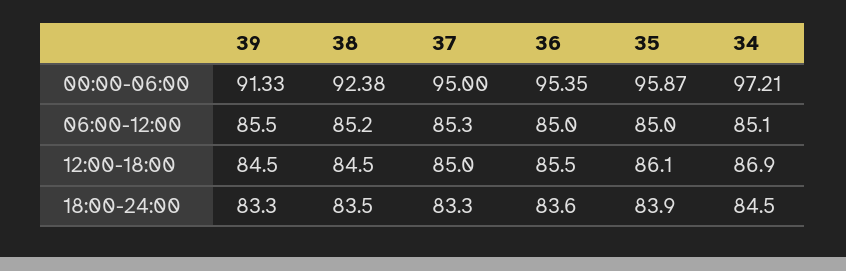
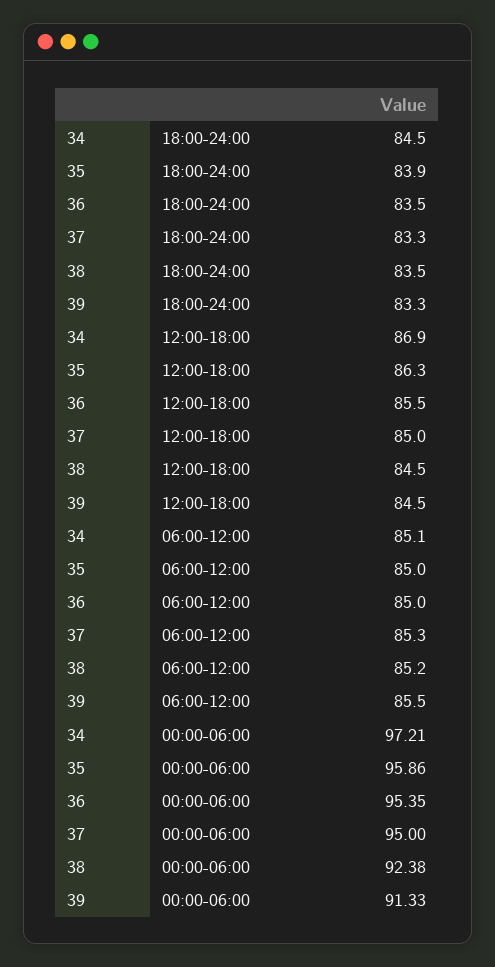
  {
    "39": {
      "00:00-06:00": 91.33,
      "06:00-12:00": 85.5,
      "12:00-18:00": 84.5,
      "18:00-24:00": 83.3
    },
    "38": {
      "00:00-06:00": 92.38,
      "06:00-12:00": 85.2,
      "12:00-18:00": 84.5,
      "18:00-24:00": 83.5
    },
    "37": {
      "00:00-06:00": 95,
      "06:00-12:00": 85.3,
      "12:00-18:00": 85,
      "18:00-24:00": 83.3
    },
    "36": {
      "00:00-06:00": 95.35,
      "06:00-12:00": 85,
      "12:00-18:00": 85.5,
-     "18:00-24:00": 83.6
+     "18:00-24:00": 83.5
    },
    "35": {
-     "00:00-06:00": 95.87,
+     "00:00-06:00": 95.86,
      "06:00-12:00": 85,
-     "12:00-18:00": 86.1,
+     "12:00-18:00": 86.3,
      "18:00-24:00": 83.9
    },
    "34": {
      "00:00-06:00": 97.21,
      "06:00-12:00": 85.1,
      "12:00-18:00": 86.9,
      "18:00-24:00": 84.5
    }
  }

